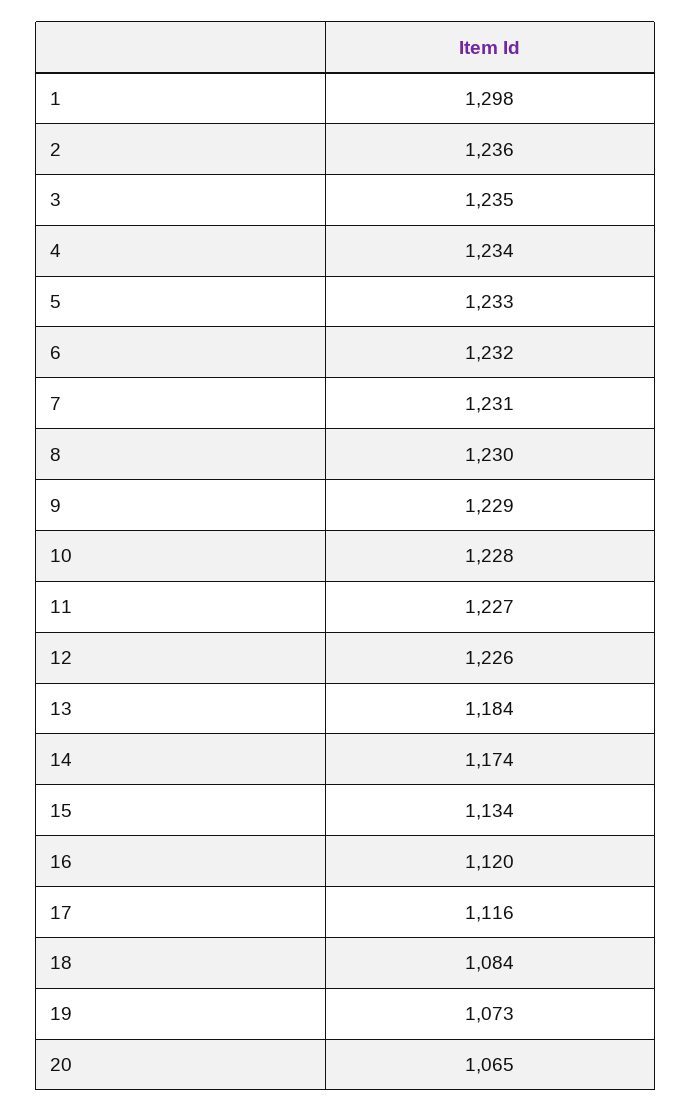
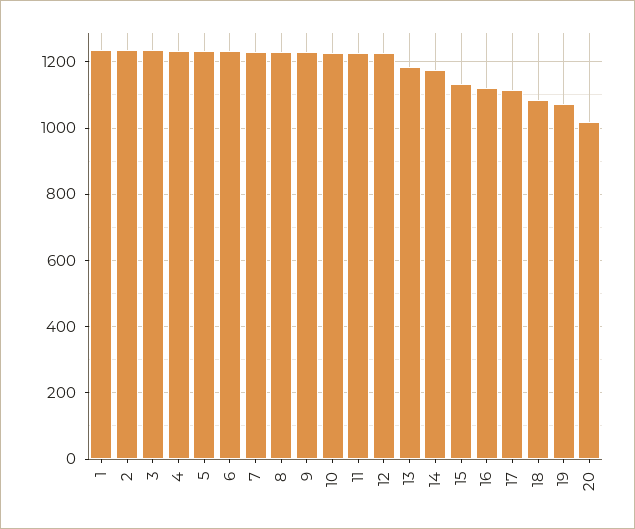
  {
-   "1": 1298,
+   "1": 1240,
    "2": 1236,
    "3": 1235,
    "4": 1234,
    "5": 1233,
    "6": 1232,
    "7": 1231,
    "8": 1230,
    "9": 1229,
    "10": 1228,
    "11": 1227,
    "12": 1226,
    "13": 1184,
    "14": 1174,
    "15": 1134,
    "16": 1120,
    "17": 1116,
    "18": 1084,
    "19": 1073,
-   "20": 1065
+   "20": 1020
  }

